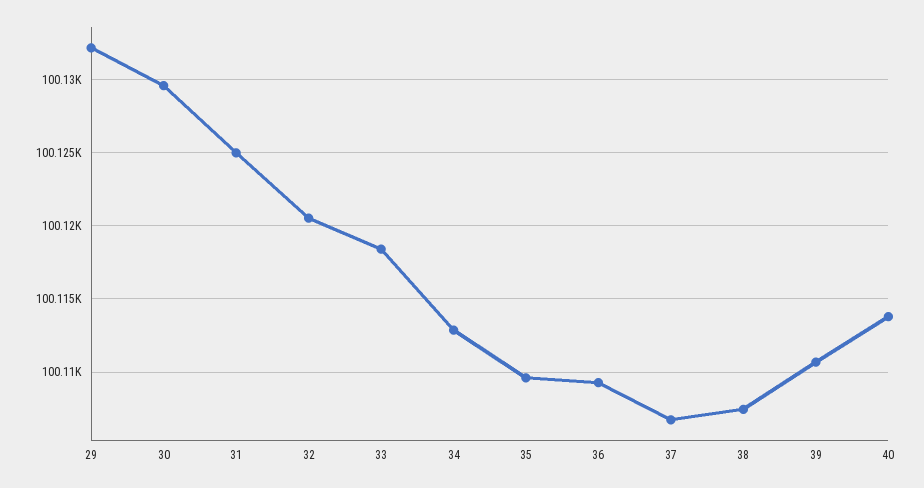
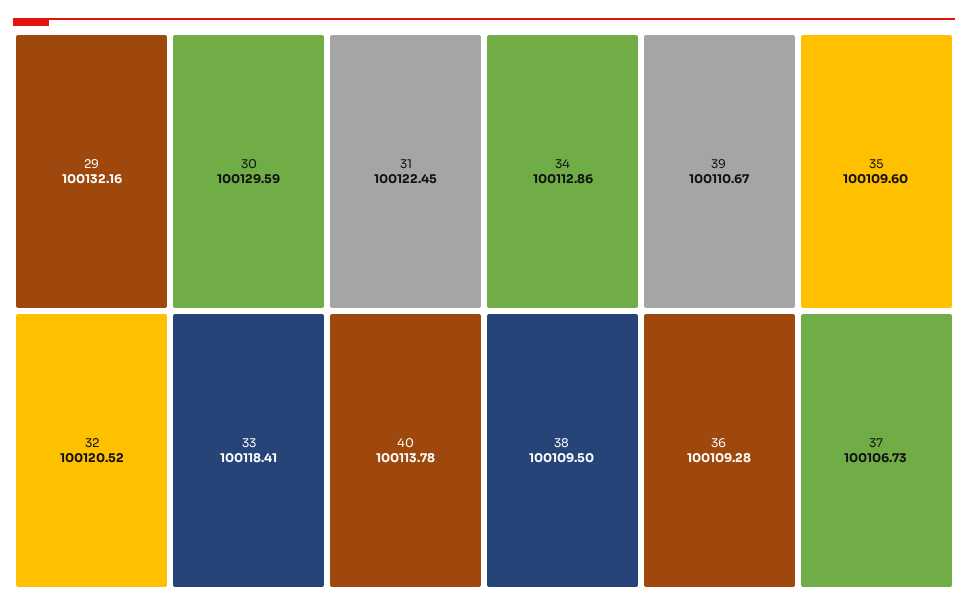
  {
    "29": 100132.16,
    "30": 100129.59,
-   "31": 100125,
+   "31": 100122.45,
    "32": 100120.52,
    "33": 100118.41,
    "34": 100112.86,
    "35": 100109.6,
    "36": 100109.28,
    "37": 100106.73,
-   "38": 100107.5,
+   "38": 100109.5,
    "39": 100110.67,
    "40": 100113.78
  }

